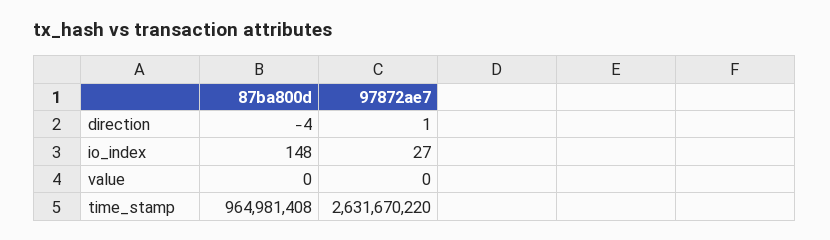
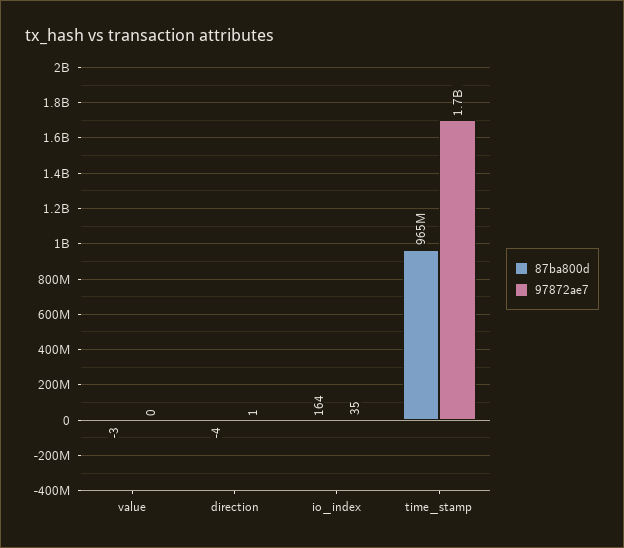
  {
    "87ba800d": {
      "direction": -4,
-     "io_index": 148,
+     "io_index": 164,
-     "value": 0,
+     "value": -3,
      "time_stamp": 964981408
    },
    "97872ae7": {
      "direction": 1,
-     "io_index": 27,
+     "io_index": 35,
      "value": 0,
-     "time_stamp": 2631670220
+     "time_stamp": 1700000000
    }
  }

